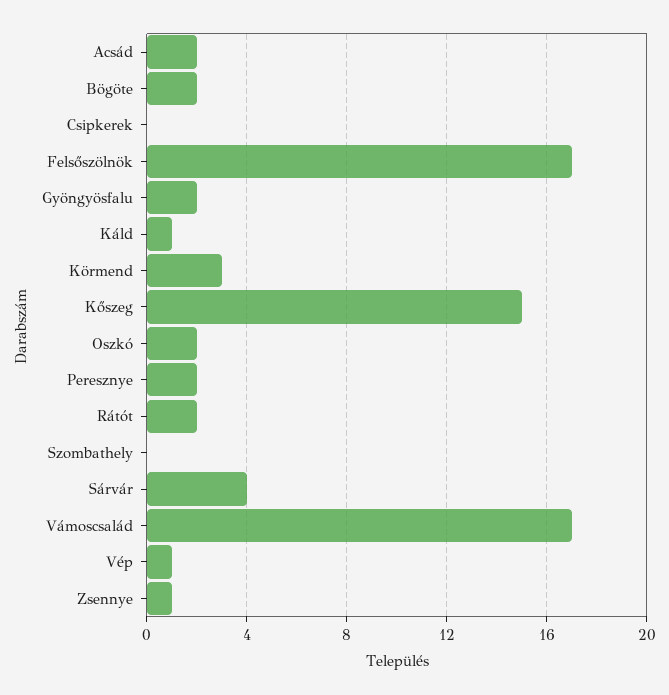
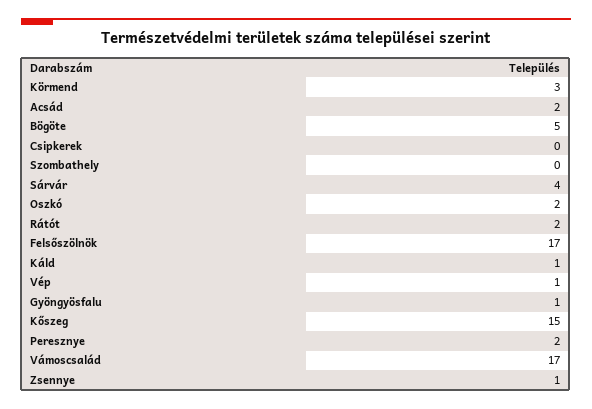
  {
    "Acsád": 2,
-   "Bögöte": 2,
+   "Bögöte": 5,
    "Csipkerek": 0,
    "Felsőszölnök": 17,
-   "Gyöngyösfalu": 2,
+   "Gyöngyösfalu": 1,
    "Káld": 1,
    "Körmend": 3,
    "Kőszeg": 15,
    "Oszkó": 2,
    "Peresznye": 2,
    "Rátót": 2,
    "Szombathely": 0,
    "Sárvár": 4,
    "Vámoscsalád": 17,
    "Vép": 1,
    "Zsennye": 1
  }

